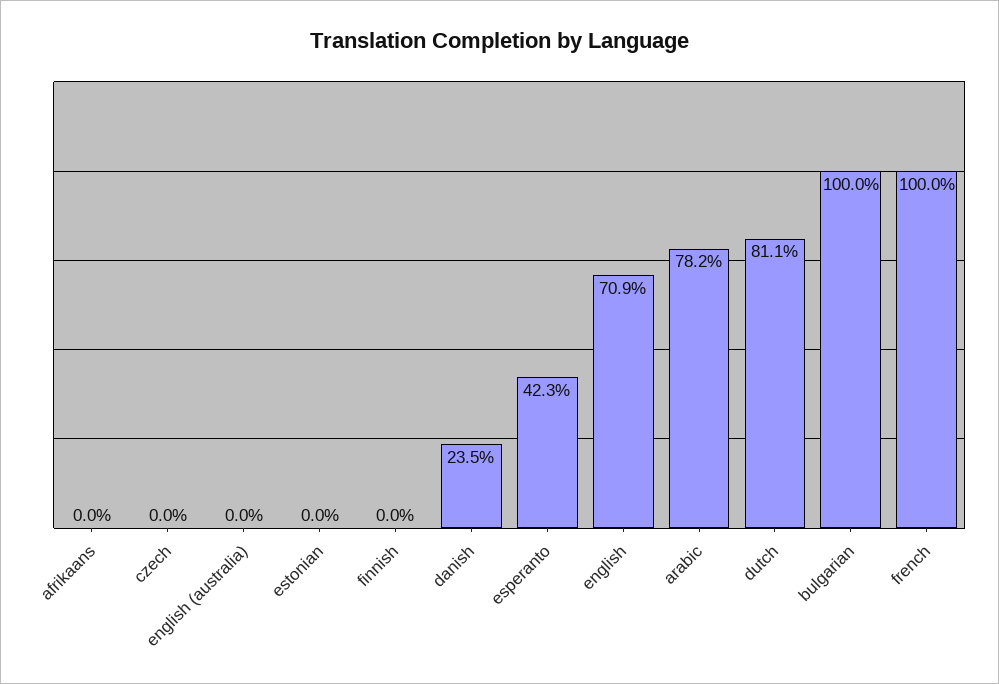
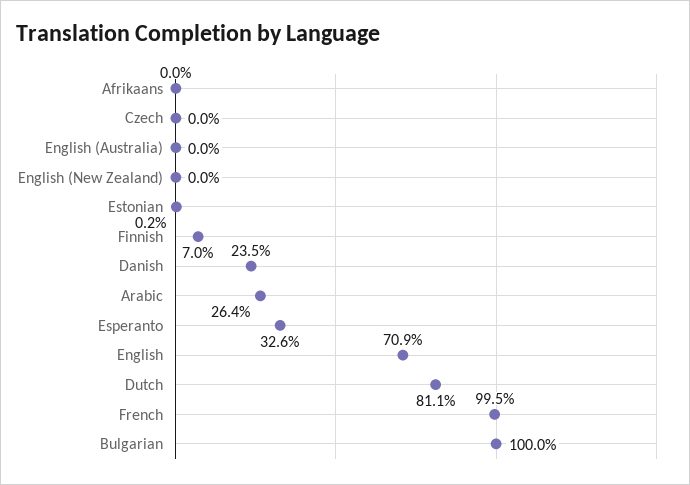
  {
    "afrikaans": 0,
    "czech": 0,
    "english (australia)": 0,
-   "estonian": 0,
+   "estonian": 0.2,
-   "finnish": 0,
+   "finnish": 7,
    "danish": 23.5,
-   "esperanto": 42.3,
+   "esperanto": 32.6,
    "english": 70.9,
-   "arabic": 78.2,
+   "arabic": 26.4,
    "dutch": 81.1,
    "bulgarian": 100,
-   "french": 100
+   "french": 99.5,
+   "English (New Zealand)": 0
  }

